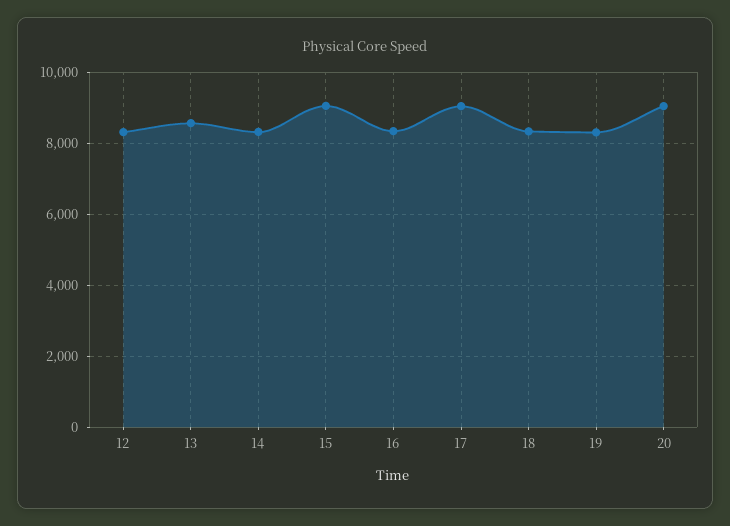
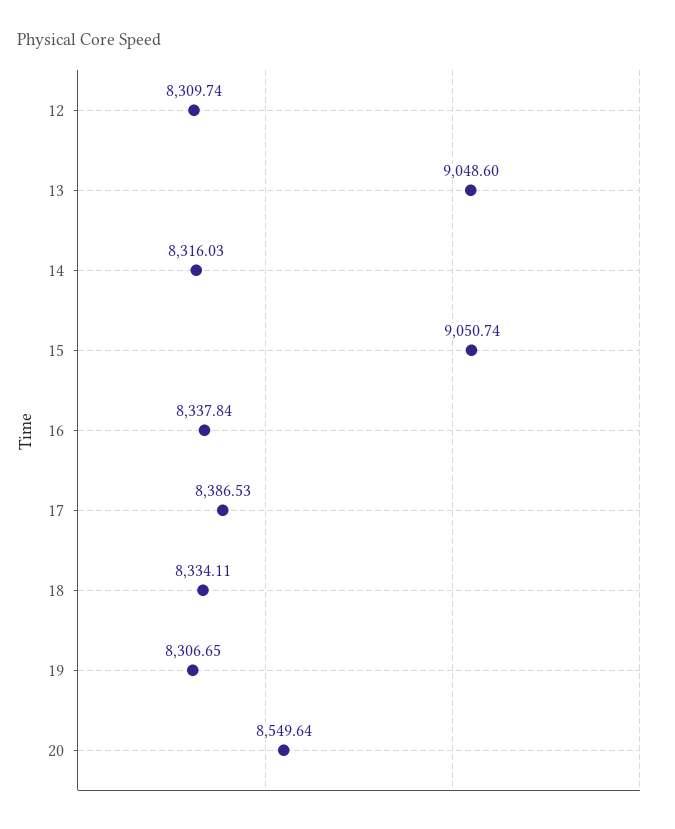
  {
    "12": 8309.74,
-   "13": 8600,
+   "13": 9048.6,
    "14": 8316.03,
    "15": 9050.74,
    "16": 8337.84,
-   "17": 9000,
+   "17": 8386.53,
    "18": 8334.11,
    "19": 8306.65,
-   "20": 9000
+   "20": 8549.64
  }

